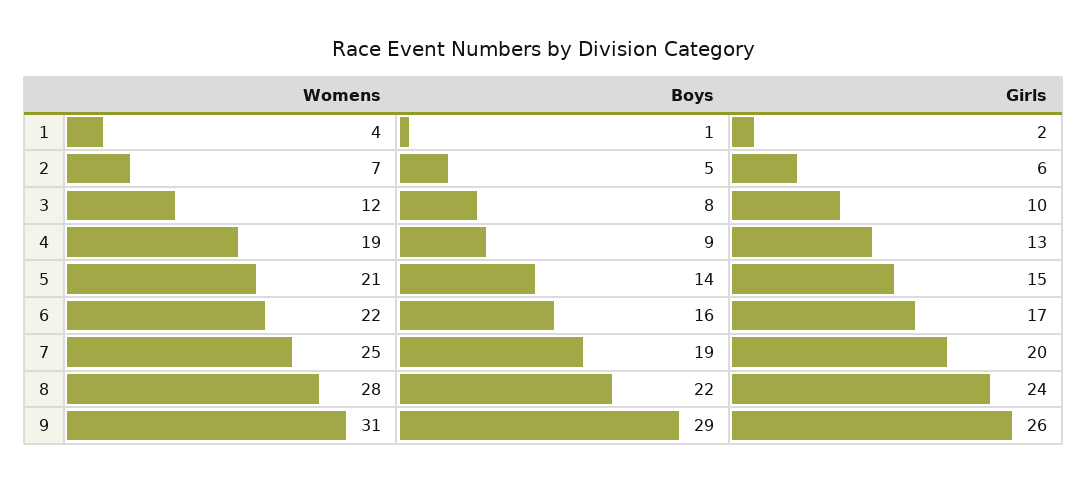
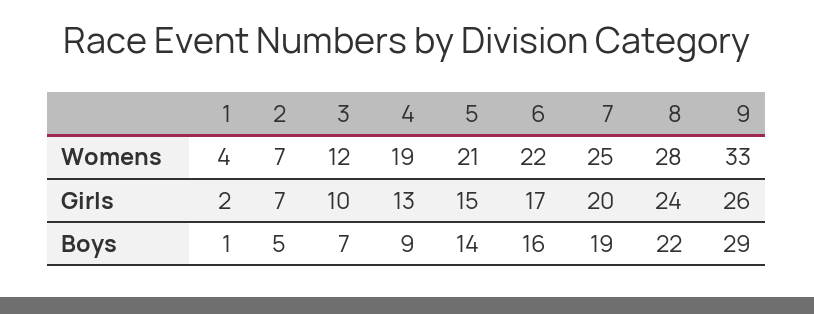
  {
    "Womens": {
      "1": 4,
      "2": 7,
      "3": 12,
      "4": 19,
      "5": 21,
      "6": 22,
      "7": 25,
      "8": 28,
-     "9": 31
+     "9": 33
    },
    "Boys": {
      "1": 1,
      "2": 5,
-     "3": 8,
+     "3": 7,
      "4": 9,
      "5": 14,
      "6": 16,
      "7": 19,
      "8": 22,
      "9": 29
    },
    "Girls": {
      "1": 2,
-     "2": 6,
+     "2": 7,
      "3": 10,
      "4": 13,
      "5": 15,
      "6": 17,
      "7": 20,
      "8": 24,
      "9": 26
    }
  }

